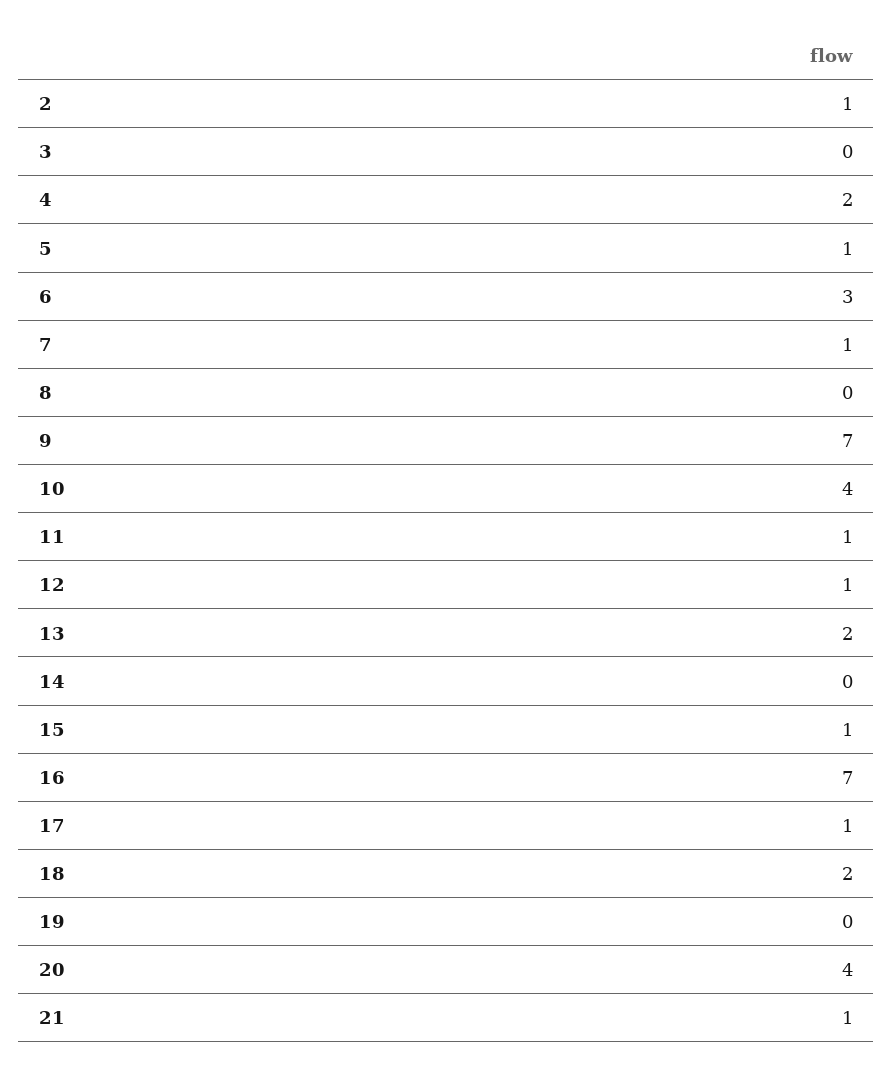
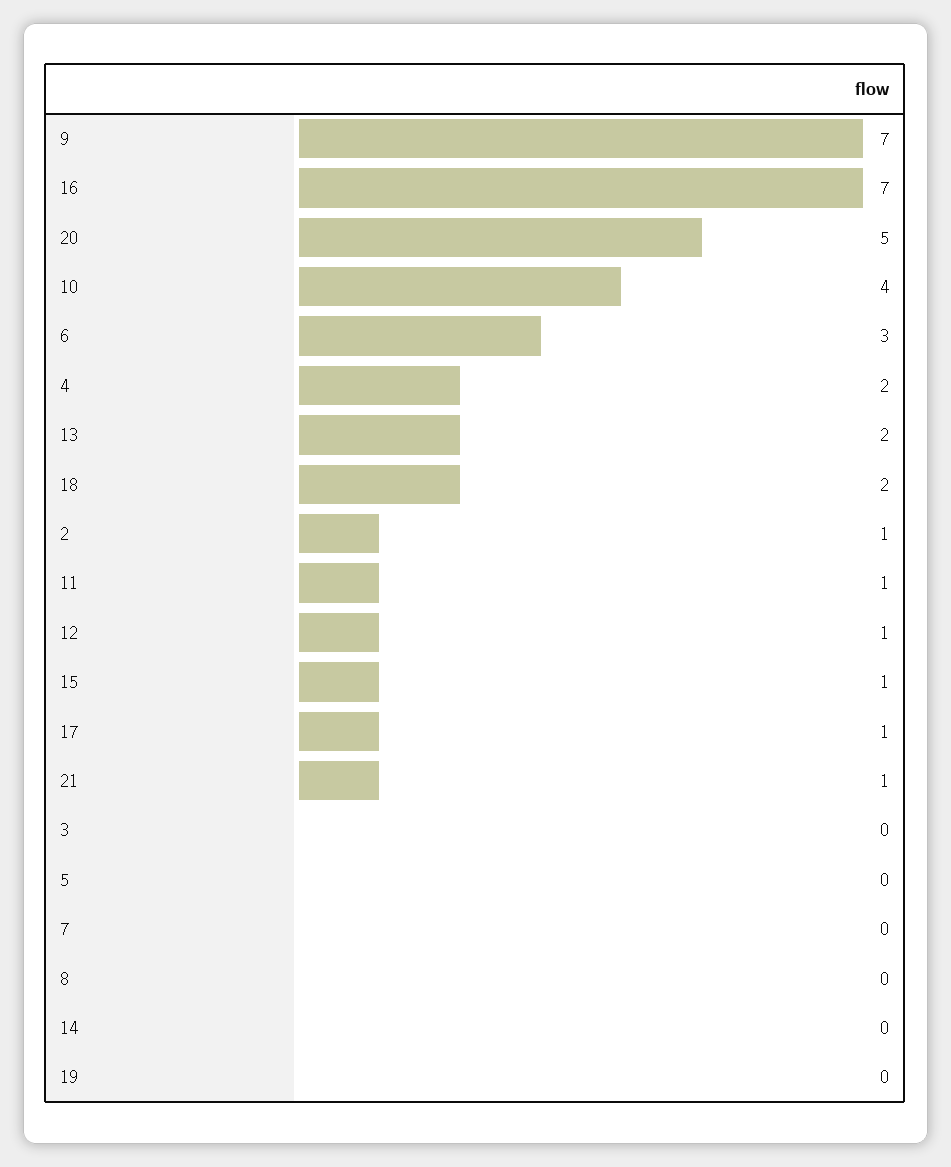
  {
    "2": 1,
    "3": 0,
    "4": 2,
-   "5": 1,
+   "5": 0,
    "6": 3,
-   "7": 1,
+   "7": 0,
    "8": 0,
    "9": 7,
    "10": 4,
    "11": 1,
    "12": 1,
    "13": 2,
    "14": 0,
    "15": 1,
    "16": 7,
    "17": 1,
    "18": 2,
    "19": 0,
-   "20": 4,
+   "20": 5,
    "21": 1
  }

